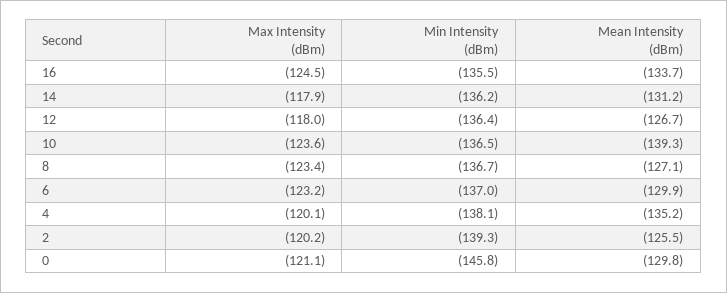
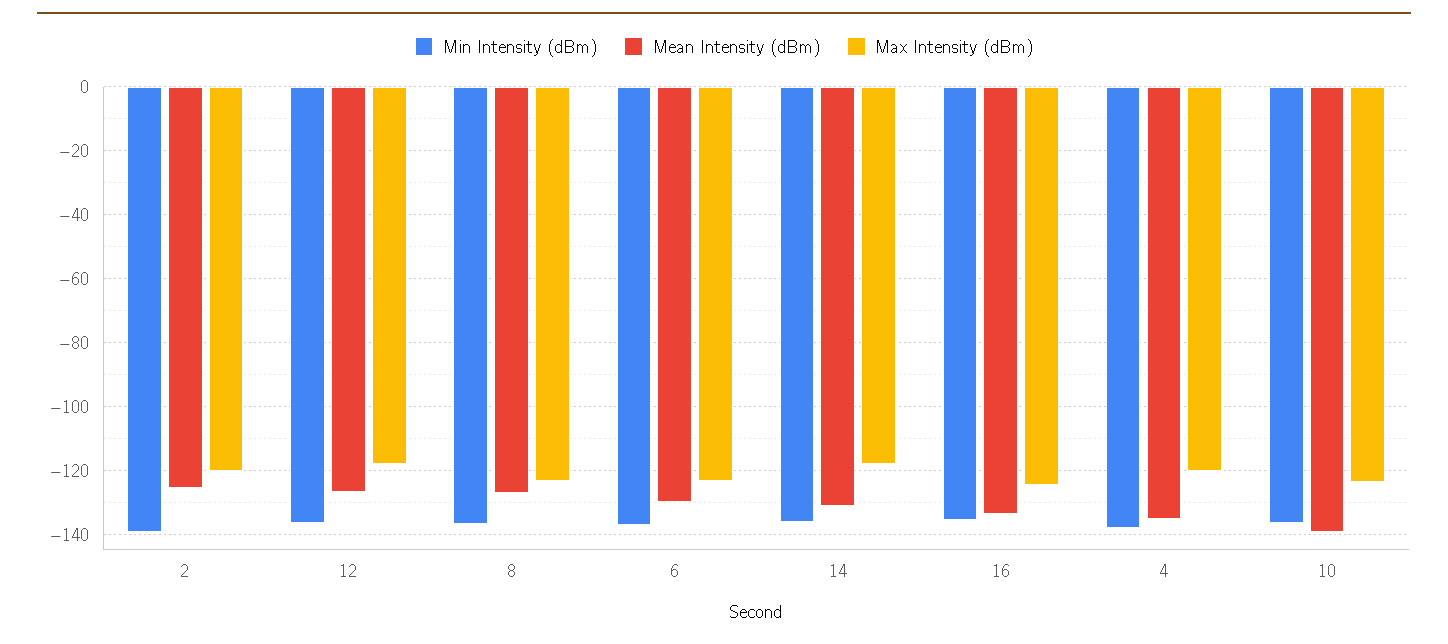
  {
    "Max Intensity (dBm)": {
      "16": -124.5,
      "14": -117.9,
      "12": -118,
      "10": -123.6,
      "8": -123.4,
      "6": -123.2,
      "4": -120.1,
-     "2": -120.2,
+     "2": -120.2
-     "0": -121.1
    },
    "Min Intensity (dBm)": {
      "16": -135.5,
      "14": -136.2,
      "12": -136.4,
      "10": -136.5,
      "8": -136.7,
      "6": -137,
      "4": -138.1,
-     "2": -139.3,
+     "2": -139.3
-     "0": -145.8
    },
    "Mean Intensity (dBm)": {
      "16": -133.7,
      "14": -131.2,
      "12": -126.7,
      "10": -139.3,
      "8": -127.1,
      "6": -129.9,
      "4": -135.2,
-     "2": -125.5,
+     "2": -125.5
-     "0": -129.8
    }
  }

